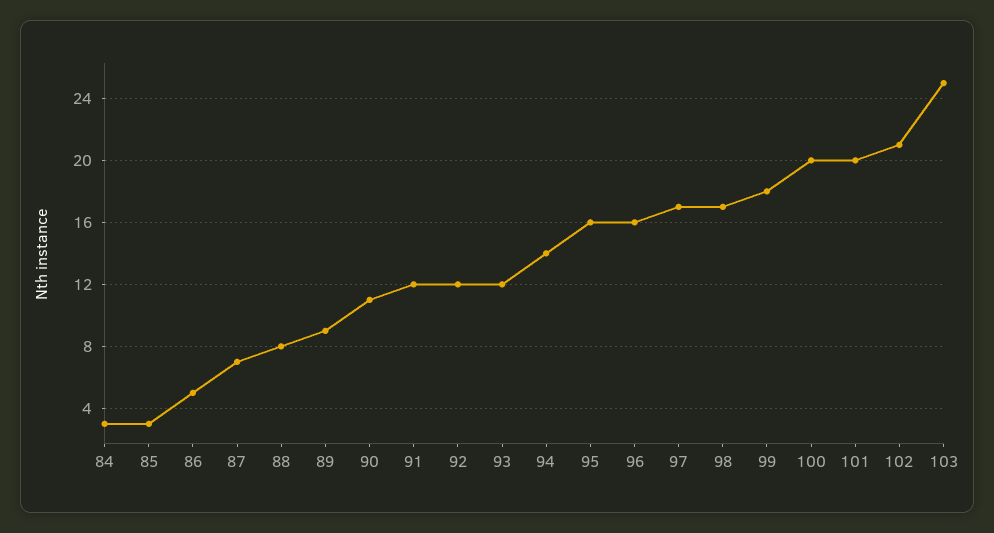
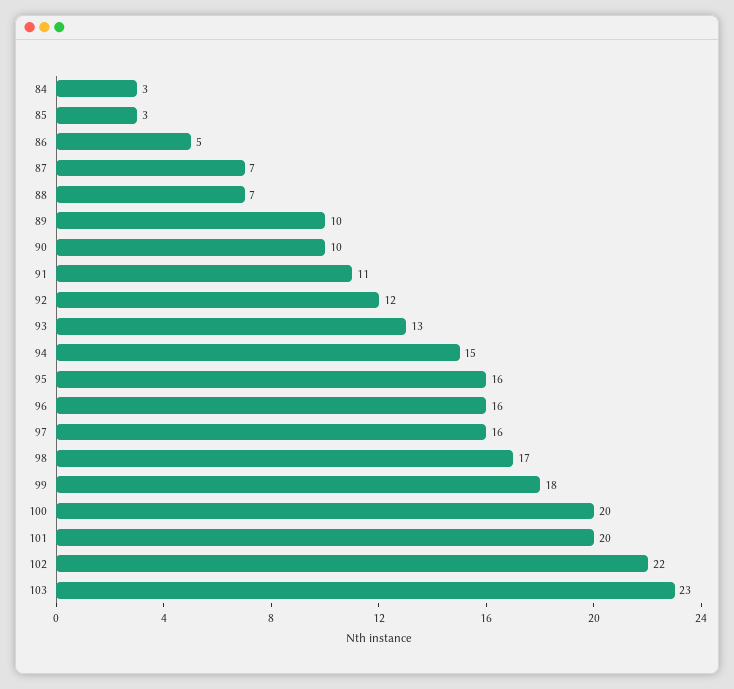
  {
    "84": 3,
    "85": 3,
    "86": 5,
    "87": 7,
-   "88": 8,
+   "88": 7,
-   "89": 9,
+   "89": 10,
-   "90": 11,
+   "90": 10,
-   "91": 12,
+   "91": 11,
    "92": 12,
-   "93": 12,
+   "93": 13,
-   "94": 14,
+   "94": 15,
    "95": 16,
    "96": 16,
-   "97": 17,
+   "97": 16,
    "98": 17,
    "99": 18,
    "100": 20,
    "101": 20,
-   "102": 21,
+   "102": 22,
-   "103": 25
+   "103": 23
  }

